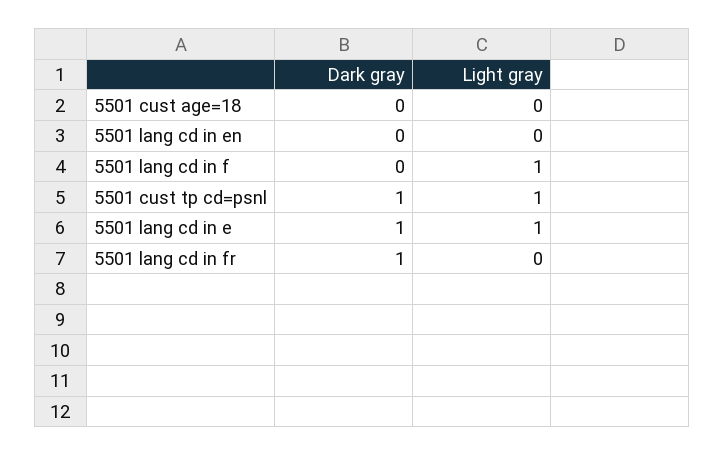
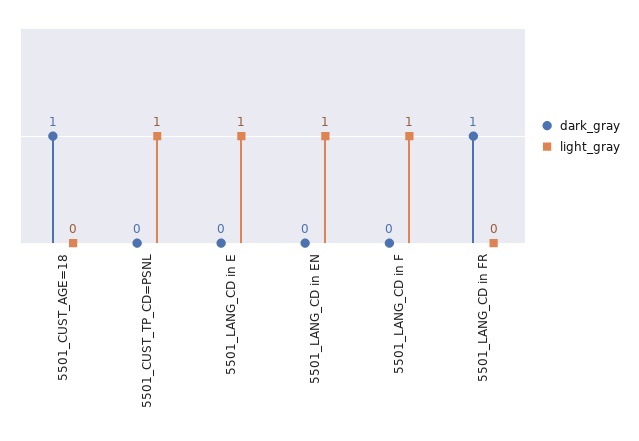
  {
    "Dark gray": {
-     "5501 cust age=18": 0,
+     "5501 cust age=18": 1,
      "5501 lang cd in en": 0,
      "5501 lang cd in f": 0,
-     "5501 cust tp cd=psnl": 1,
+     "5501 cust tp cd=psnl": 0,
-     "5501 lang cd in e": 1,
+     "5501 lang cd in e": 0,
      "5501 lang cd in fr": 1
    },
    "Light gray": {
      "5501 cust age=18": 0,
-     "5501 lang cd in en": 0,
+     "5501 lang cd in en": 1,
      "5501 lang cd in f": 1,
      "5501 cust tp cd=psnl": 1,
      "5501 lang cd in e": 1,
      "5501 lang cd in fr": 0
    }
  }

